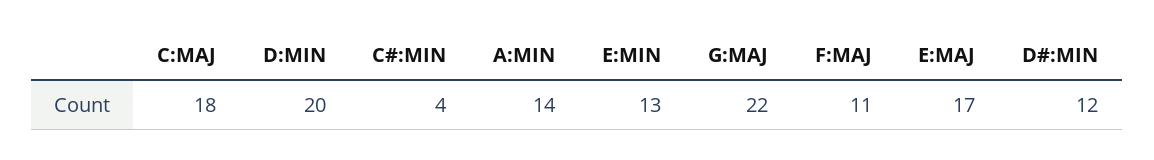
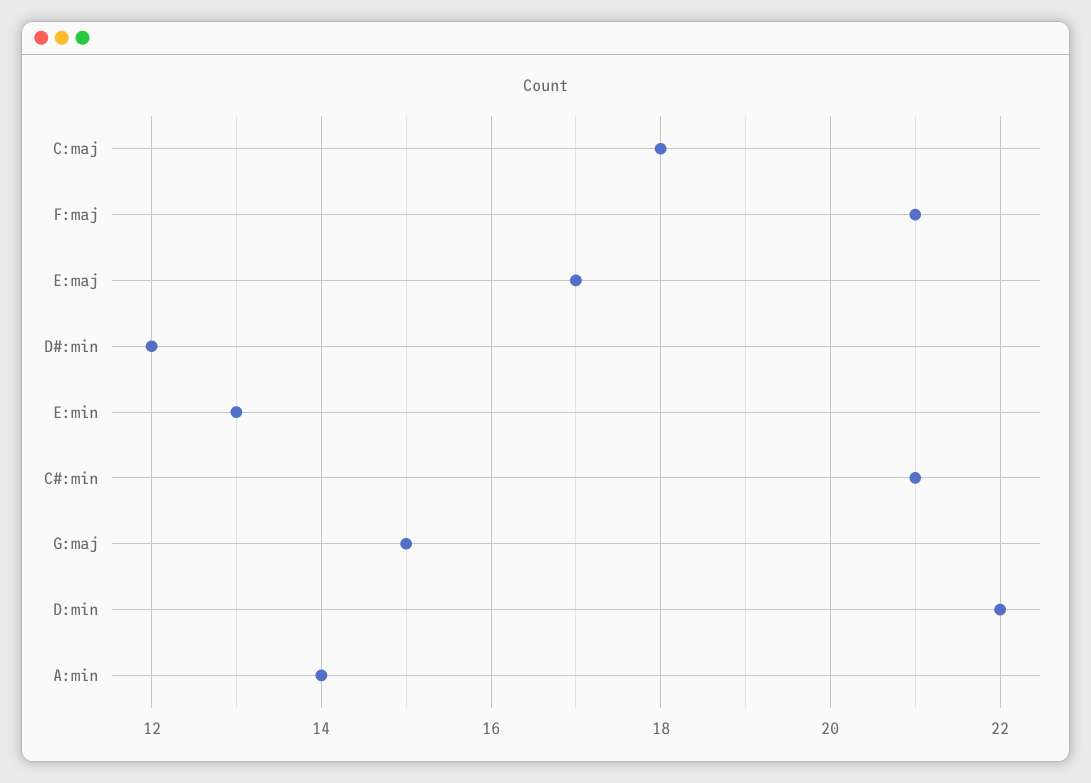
  {
    "C:MAJ": 18,
-   "D:MIN": 20,
+   "D:MIN": 22,
-   "C#:MIN": 4,
+   "C#:MIN": 21,
    "A:MIN": 14,
    "E:MIN": 13,
-   "G:MAJ": 22,
+   "G:MAJ": 15,
-   "F:MAJ": 11,
+   "F:MAJ": 21,
    "E:MAJ": 17,
    "D#:MIN": 12
  }

